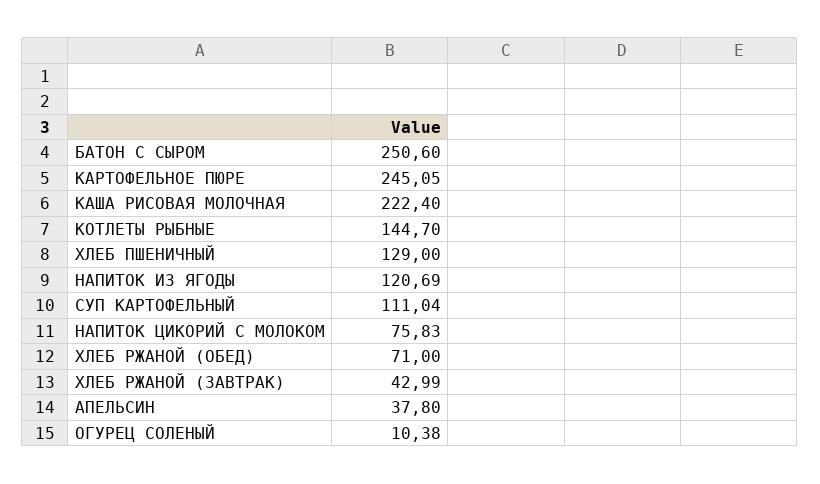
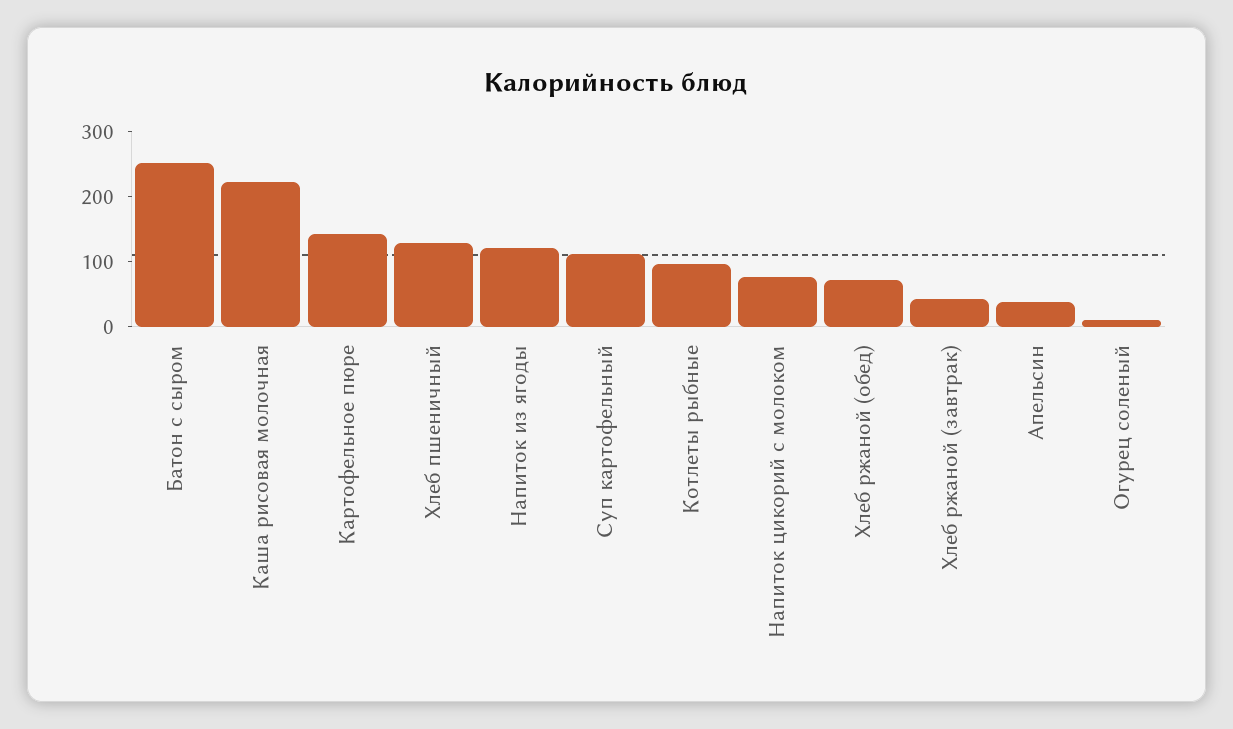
  {
    "БАТОН С СЫРОМ": 250.6,
-   "КАРТОФЕЛЬНОЕ ПЮРЕ": 245.05,
+   "КАРТОФЕЛЬНОЕ ПЮРЕ": 140,
    "КАША РИСОВАЯ МОЛОЧНАЯ": 222.4,
-   "КОТЛЕТЫ РЫБНЫЕ": 144.7,
+   "КОТЛЕТЫ РЫБНЫЕ": 100,
    "ХЛЕБ ПШЕНИЧНЫЙ": 129,
    "НАПИТОК ИЗ ЯГОДЫ": 120.69,
    "СУП КАРТОФЕЛЬНЫЙ": 111.04,
    "НАПИТОК ЦИКОРИЙ С МОЛОКОМ": 75.83,
    "ХЛЕБ РЖАНОЙ (ОБЕД)": 71,
    "ХЛЕБ РЖАНОЙ (ЗАВТРАК)": 42.99,
    "АПЕЛЬСИН": 37.8,
    "ОГУРЕЦ СОЛЕНЫЙ": 10.38
  }

